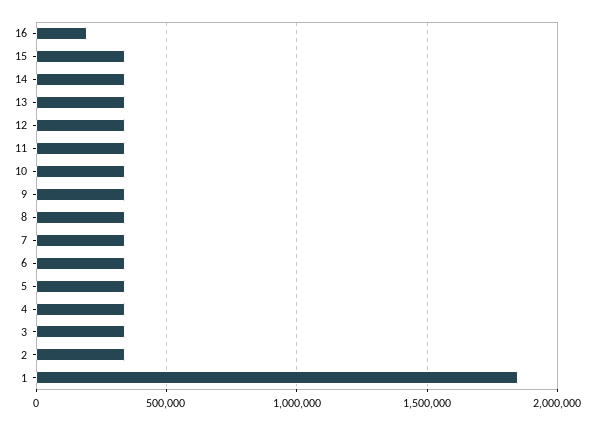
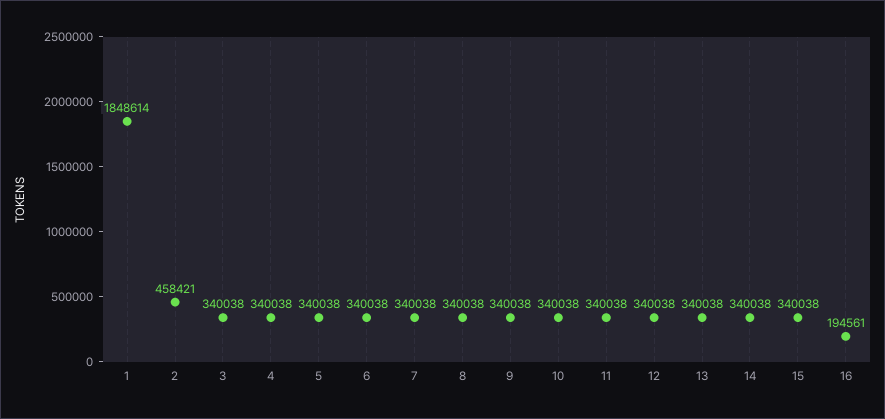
  {
    "16": 194561,
    "15": 340038,
    "14": 340038,
    "13": 340038,
    "12": 340038,
    "11": 340038,
    "10": 340038,
    "9": 340038,
    "8": 340038,
    "7": 340038,
    "6": 340038,
    "5": 340038,
    "4": 340038,
    "3": 340038,
-   "2": 350000,
+   "2": 458421,
    "1": 1848614
  }

